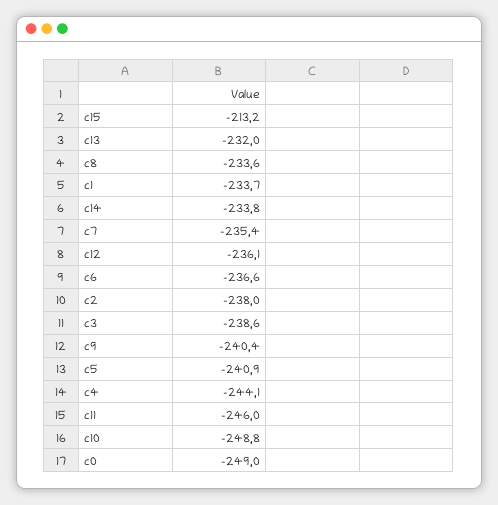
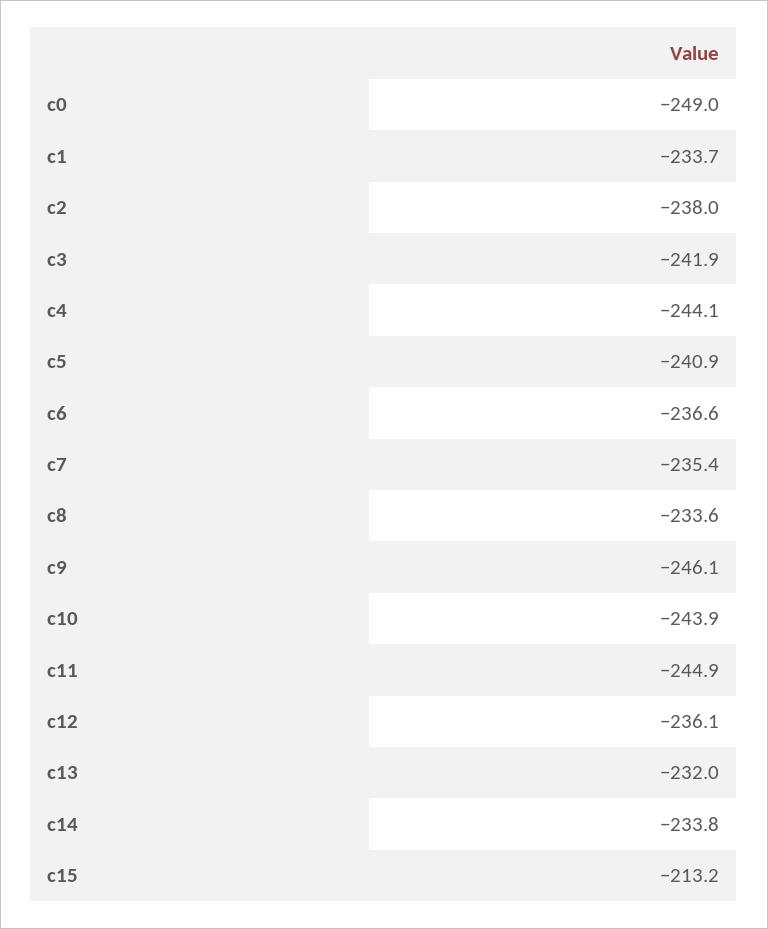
  {
    "c15": -213.2,
    "c13": -232,
    "c8": -233.6,
    "c1": -233.7,
    "c14": -233.8,
    "c7": -235.4,
    "c12": -236.1,
    "c6": -236.6,
    "c2": -238,
-   "c3": -238.6,
+   "c3": -241.9,
-   "c9": -240.4,
+   "c9": -246.1,
    "c5": -240.9,
    "c4": -244.1,
-   "c11": -246,
+   "c11": -244.9,
-   "c10": -248.8,
+   "c10": -243.9,
    "c0": -249
  }

